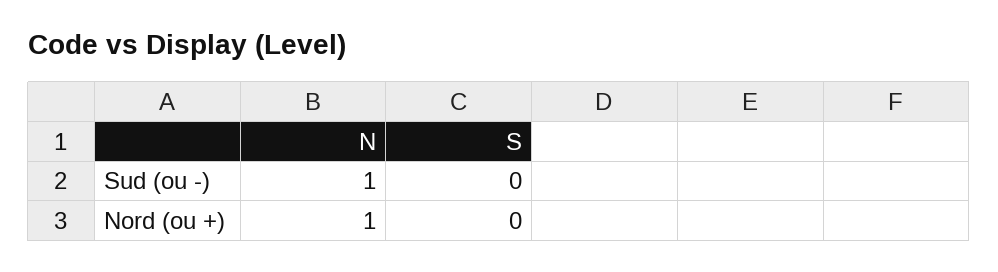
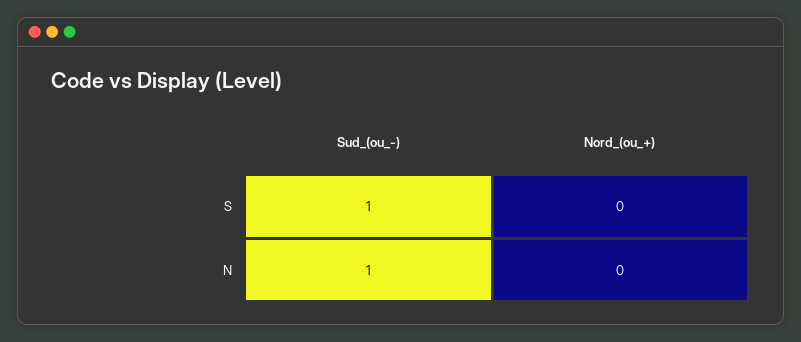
  {
    "N": {
      "Sud (ou -)": 1,
-     "Nord (ou +)": 1
+     "Nord (ou +)": 0
    },
    "S": {
-     "Sud (ou -)": 0,
+     "Sud (ou -)": 1,
      "Nord (ou +)": 0
    }
  }

